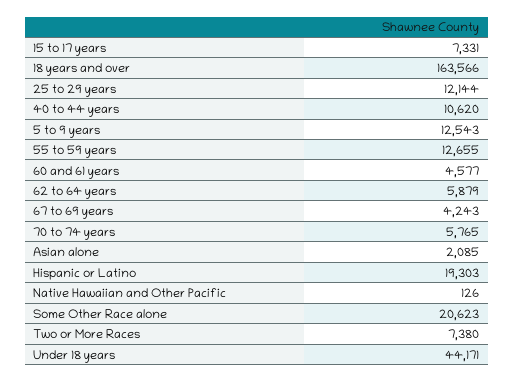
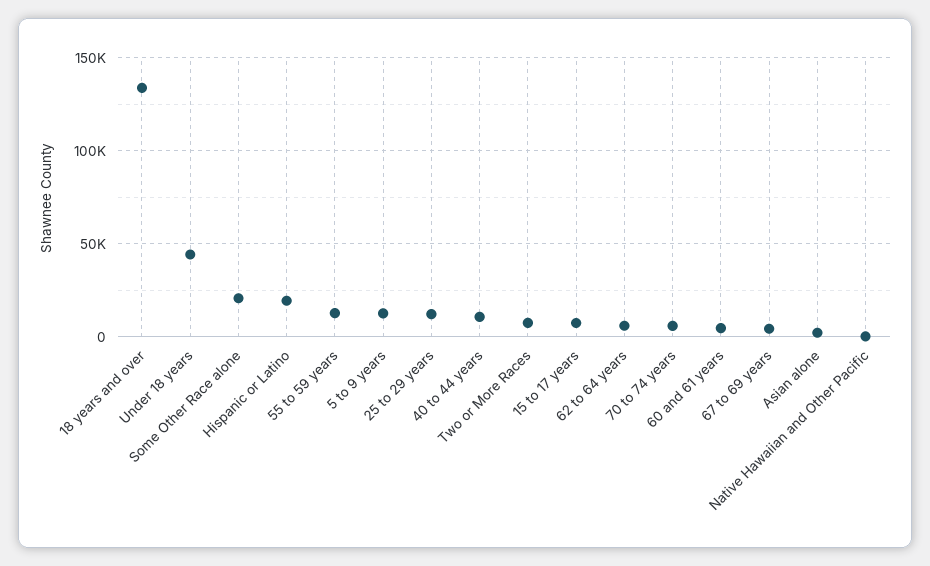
  {
    "15 to 17 years": 7331,
-   "18 years and over": 163566,
+   "18 years and over": 135000,
    "25 to 29 years": 12144,
    "40 to 44 years": 10620,
    "5 to 9 years": 12543,
    "55 to 59 years": 12655,
    "60 and 61 years": 4577,
    "62 to 64 years": 5879,
    "67 to 69 years": 4243,
    "70 to 74 years": 5765,
    "Asian alone": 2085,
    "Hispanic or Latino": 19303,
    "Native Hawaiian and Other Pacific": 126,
    "Some Other Race alone": 20623,
    "Two or More Races": 7380,
    "Under 18 years": 44171
  }

